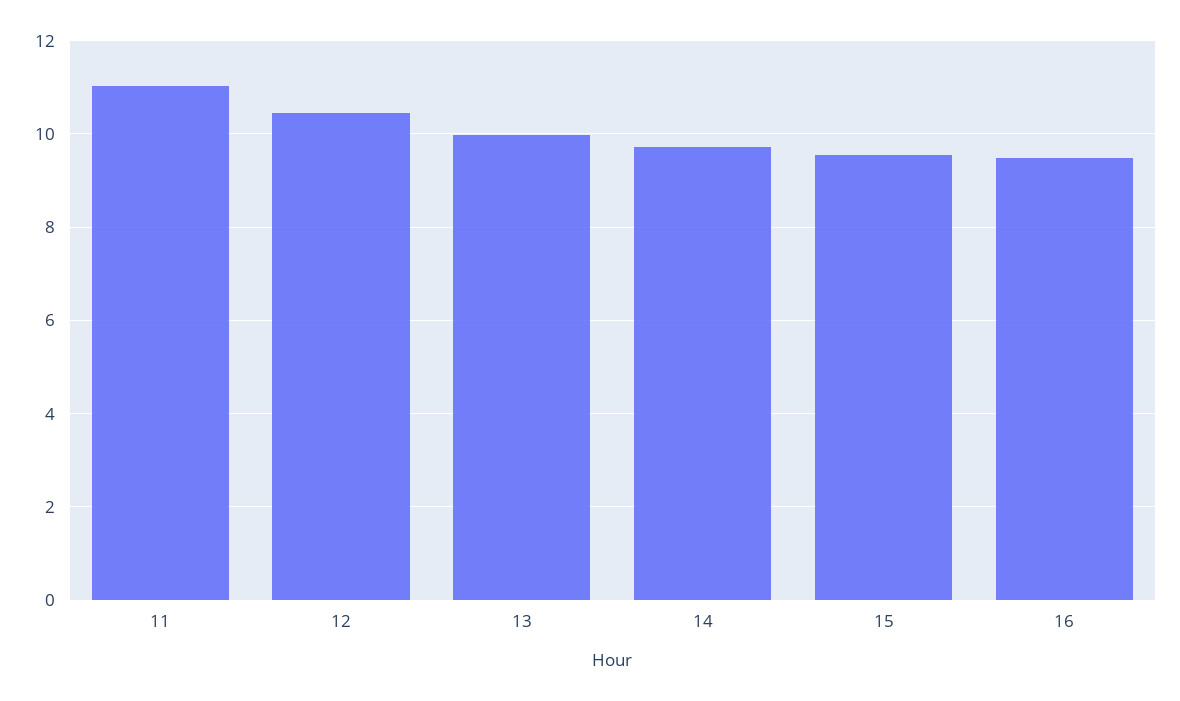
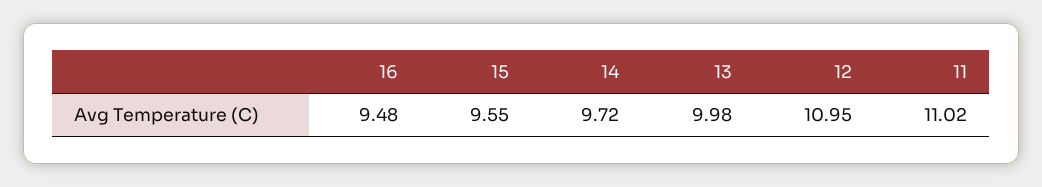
  {
    "11": 11.02,
-   "12": 10.4,
+   "12": 10.95,
    "13": 9.98,
    "14": 9.72,
    "15": 9.55,
    "16": 9.48
  }

